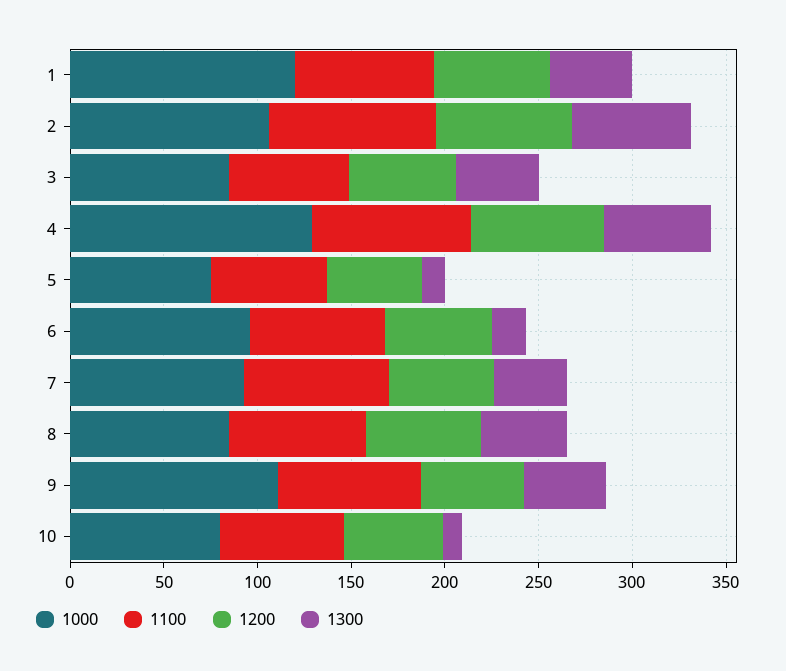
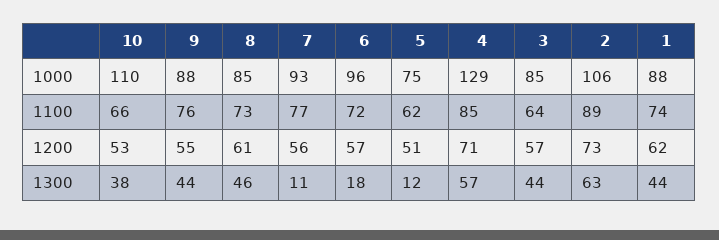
  {
    "1000": {
-     "1": 120,
+     "1": 88,
      "2": 106,
      "3": 85,
      "4": 129,
      "5": 75,
      "6": 96,
      "7": 93,
      "8": 85,
-     "9": 110,
+     "9": 88,
-     "10": 80
+     "10": 110
    },
    "1100": {
      "1": 74,
      "2": 89,
      "3": 64,
      "4": 85,
      "5": 62,
      "6": 72,
      "7": 77,
      "8": 73,
      "9": 76,
      "10": 66
    },
    "1200": {
      "1": 62,
      "2": 73,
      "3": 57,
      "4": 71,
      "5": 51,
      "6": 57,
      "7": 56,
      "8": 61,
      "9": 55,
      "10": 53
    },
    "1300": {
      "1": 44,
      "2": 63,
      "3": 44,
      "4": 57,
      "5": 12,
      "6": 18,
-     "7": 40,
+     "7": 11,
      "8": 46,
      "9": 44,
-     "10": 10
+     "10": 38
    }
  }

